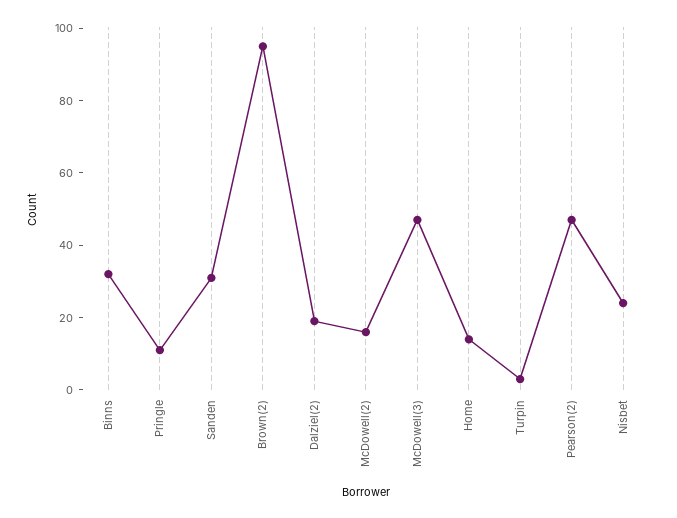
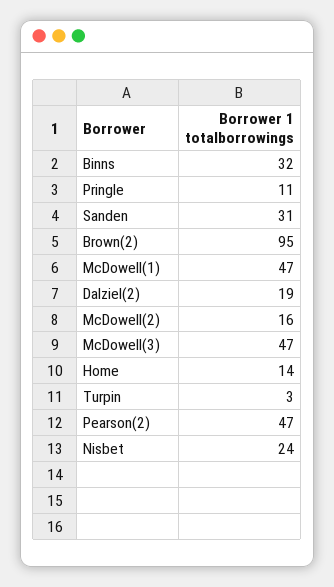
  {
    "Binns": 32,
    "Pringle": 11,
    "Sanden": 31,
    "Brown(2)": 95,
    "Dalziel(2)": 19,
    "McDowell(2)": 16,
    "McDowell(3)": 47,
    "Home": 14,
    "Turpin": 3,
    "Pearson(2)": 47,
-   "Nisbet": 24
+   "Nisbet": 24,
+   "McDowell(1)": 47
  }

